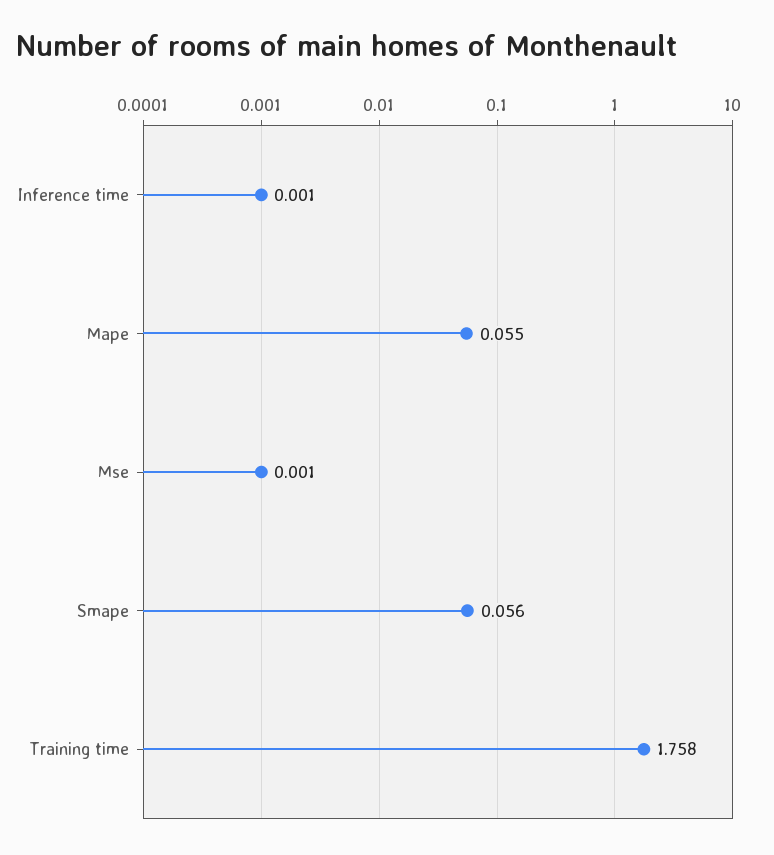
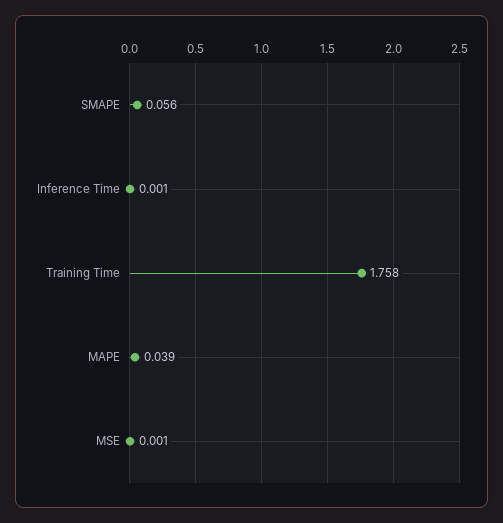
  {
    "Inference time": 0.001,
-   "Mape": 0.055,
+   "Mape": 0.039,
    "Mse": 0.001,
    "Smape": 0.056,
    "Training time": 1.758
  }

